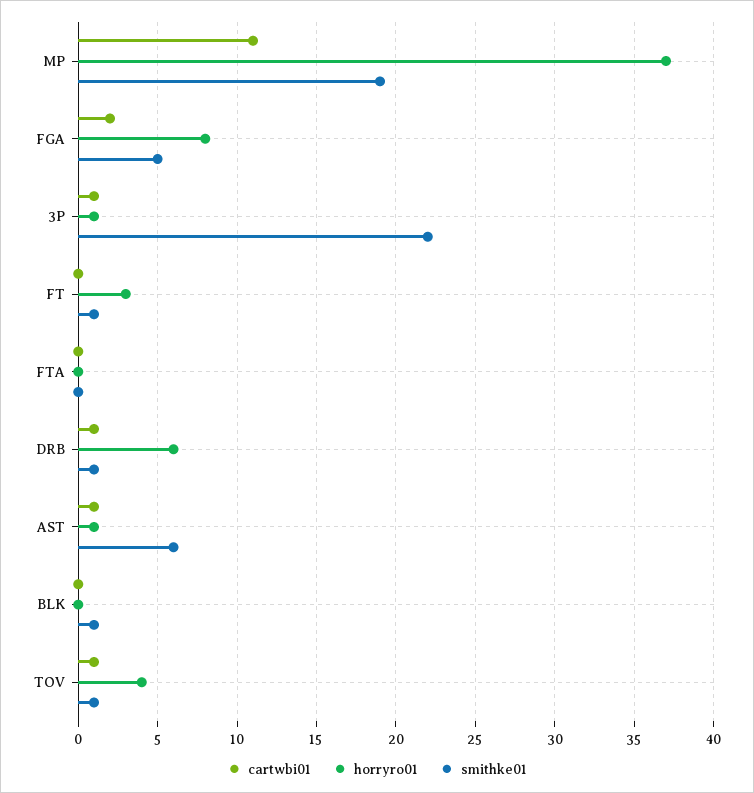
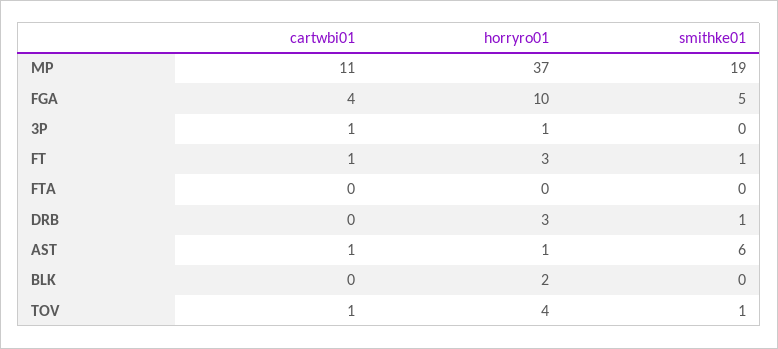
  {
    "cartwbi01": {
      "MP": 11,
-     "FGA": 2,
+     "FGA": 4,
      "3P": 1,
-     "FT": 0,
+     "FT": 1,
      "FTA": 0,
-     "DRB": 1,
+     "DRB": 0,
      "AST": 1,
      "BLK": 0,
      "TOV": 1
    },
    "horryro01": {
      "MP": 37,
-     "FGA": 8,
+     "FGA": 10,
      "3P": 1,
      "FT": 3,
      "FTA": 0,
-     "DRB": 6,
+     "DRB": 3,
      "AST": 1,
-     "BLK": 0,
+     "BLK": 2,
      "TOV": 4
    },
    "smithke01": {
      "MP": 19,
      "FGA": 5,
-     "3P": 22,
+     "3P": 0,
      "FT": 1,
      "FTA": 0,
      "DRB": 1,
      "AST": 6,
-     "BLK": 1,
+     "BLK": 0,
      "TOV": 1
    }
  }

